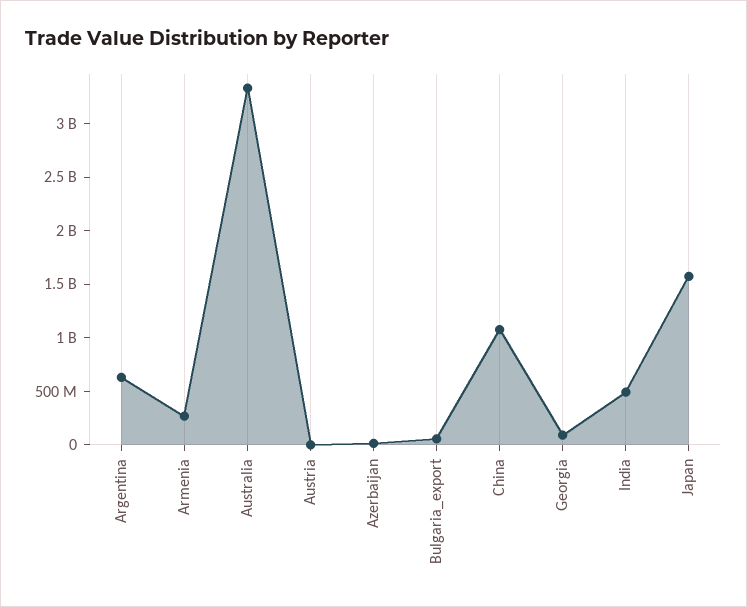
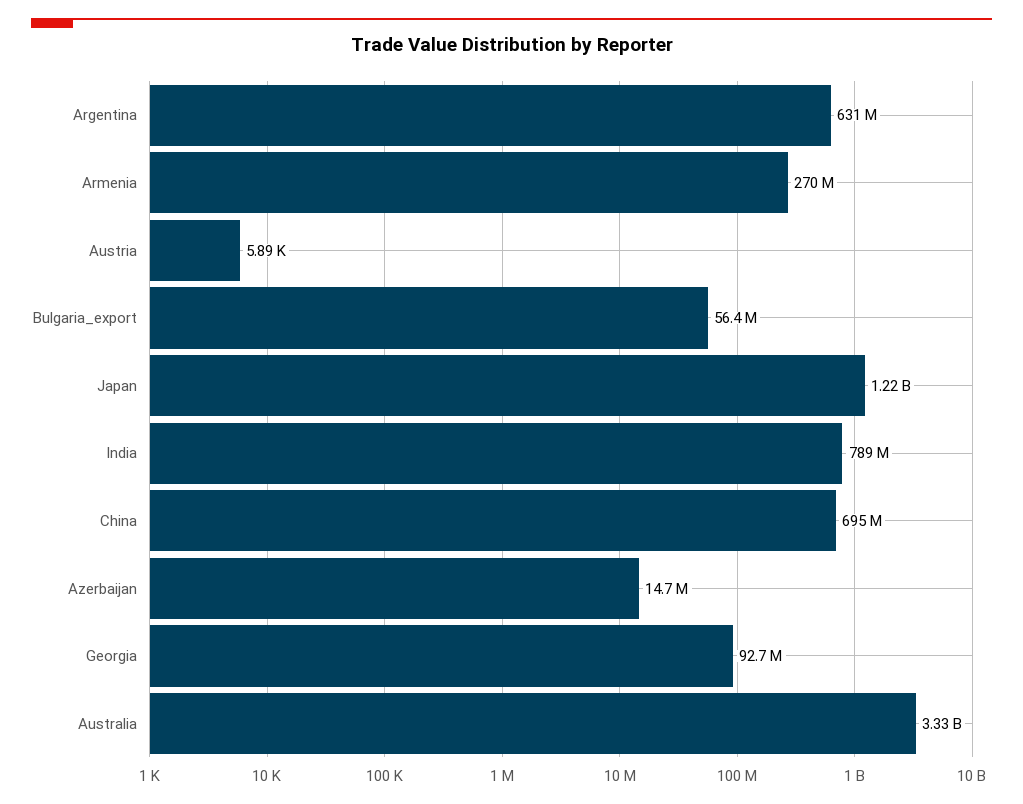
  {
    "Argentina": 631000000,
    "Armenia": 270000000,
    "Australia": 3330000000,
    "Austria": 5890,
    "Azerbaijan": 14700000,
    "Bulgaria_export": 56400000,
-   "China": 1100000000,
+   "China": 695000000,
    "Georgia": 92700000,
-   "India": 500000000,
+   "India": 789000000,
-   "Japan": 1600000000
+   "Japan": 1220000000
  }

